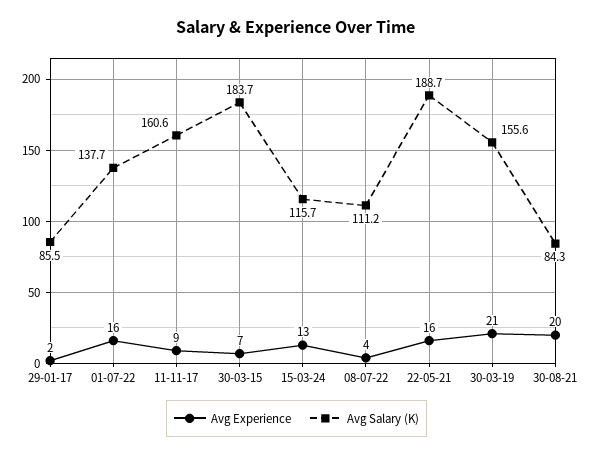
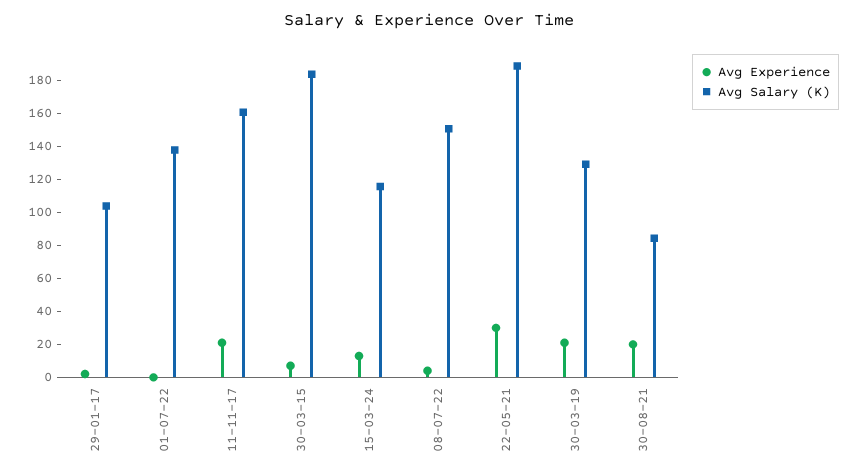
  {
    "Avg Experience": {
      "29-01-17": 2,
-     "01-07-22": 16,
+     "01-07-22": 0,
-     "11-11-17": 9,
+     "11-11-17": 20,
      "30-03-15": 7,
      "15-03-24": 13,
      "08-07-22": 4,
-     "22-05-21": 16,
+     "22-05-21": 30,
      "30-03-19": 21,
      "30-08-21": 20
    },
    "Avg Salary (K)": {
-     "29-01-17": 85.5,
+     "29-01-17": 105,
      "01-07-22": 137.7,
      "11-11-17": 160.6,
      "30-03-15": 183.7,
      "15-03-24": 115.7,
-     "08-07-22": 111.2,
+     "08-07-22": 150,
      "22-05-21": 188.7,
-     "30-03-19": 155.6,
+     "30-03-19": 130,
      "30-08-21": 84.3
    }
  }

